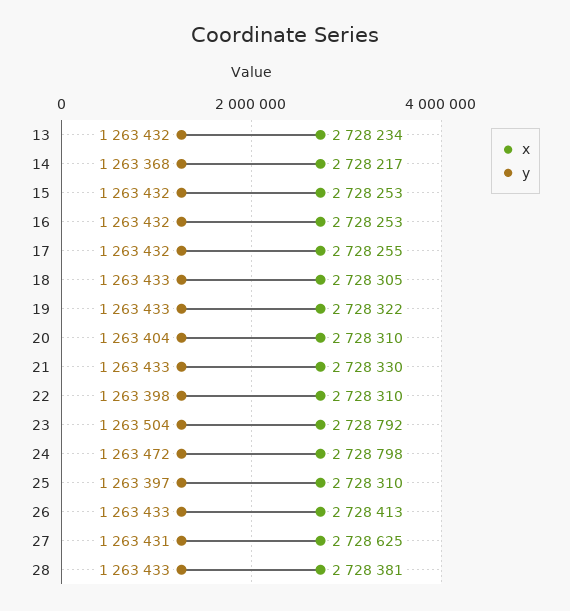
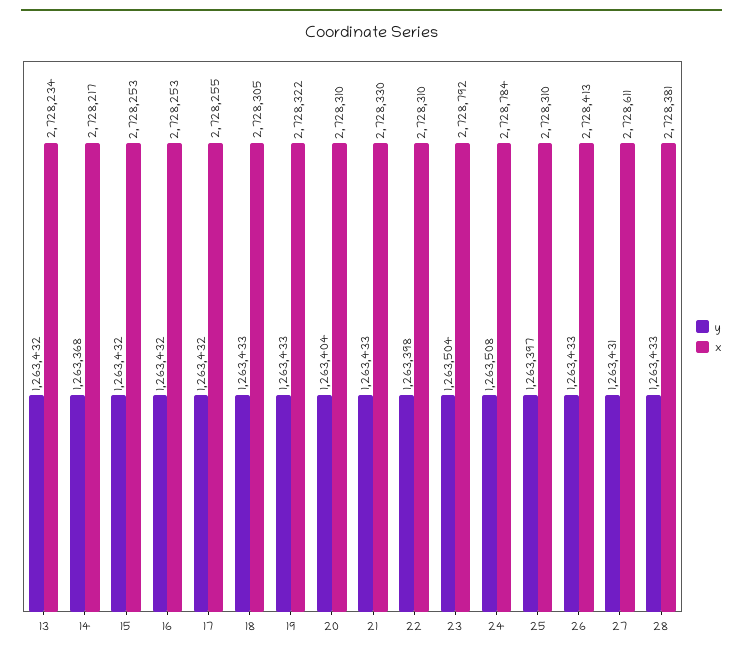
  {
    "x": {
      "13": 2728234,
      "14": 2728217,
      "15": 2728253,
      "16": 2728253,
      "17": 2728255,
      "18": 2728305,
      "19": 2728322,
      "20": 2728310,
      "21": 2728330,
      "22": 2728310,
      "23": 2728792,
-     "24": 2728798,
+     "24": 2728784,
      "25": 2728310,
      "26": 2728413,
-     "27": 2728625,
+     "27": 2728611,
      "28": 2728381
    },
    "y": {
      "13": 1263432,
      "14": 1263368,
      "15": 1263432,
      "16": 1263432,
      "17": 1263432,
      "18": 1263433,
      "19": 1263433,
      "20": 1263404,
      "21": 1263433,
      "22": 1263398,
      "23": 1263504,
-     "24": 1263472,
+     "24": 1263508,
      "25": 1263397,
      "26": 1263433,
      "27": 1263431,
      "28": 1263433
    }
  }

